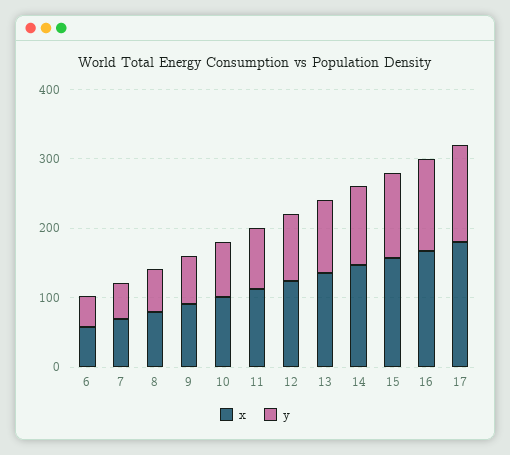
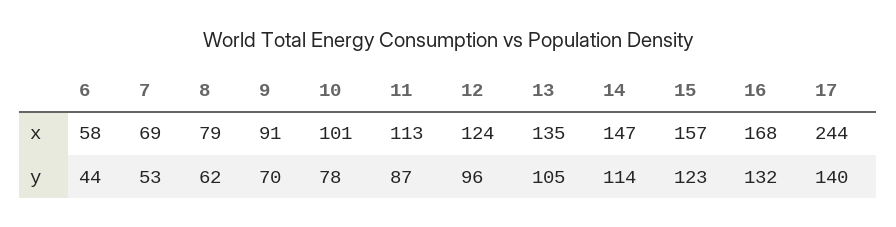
  {
    "x": {
      "6": 58,
      "7": 69,
      "8": 79,
      "9": 91,
      "10": 101,
      "11": 113,
      "12": 124,
      "13": 135,
      "14": 147,
      "15": 157,
      "16": 168,
-     "17": 180
+     "17": 244
    },
    "y": {
      "6": 44,
      "7": 53,
      "8": 62,
      "9": 70,
      "10": 78,
      "11": 87,
      "12": 96,
      "13": 105,
      "14": 114,
      "15": 123,
      "16": 132,
      "17": 140
    }
  }

